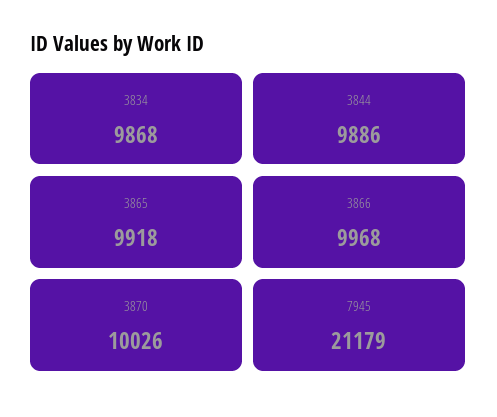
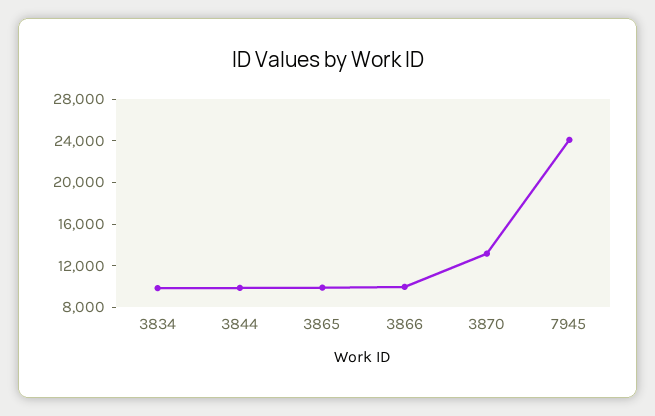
  {
    "3834": 9868,
    "3844": 9886,
    "3865": 9918,
    "3866": 9968,
-   "3870": 10026,
+   "3870": 13000,
-   "7945": 21179
+   "7945": 24000
  }

